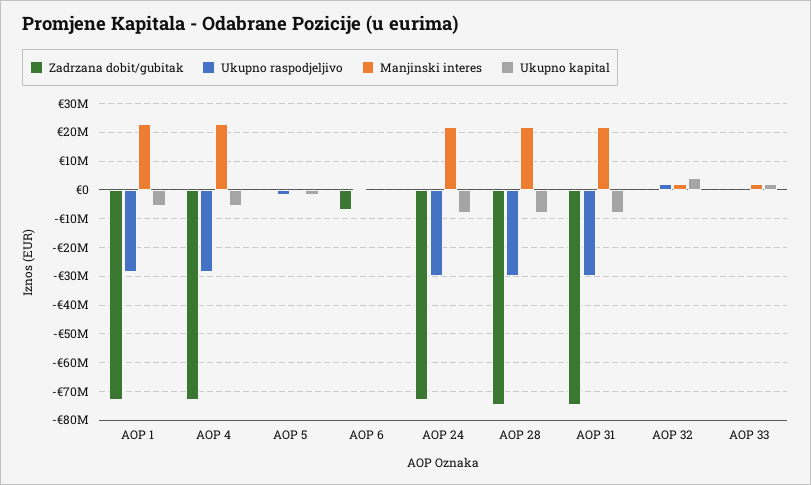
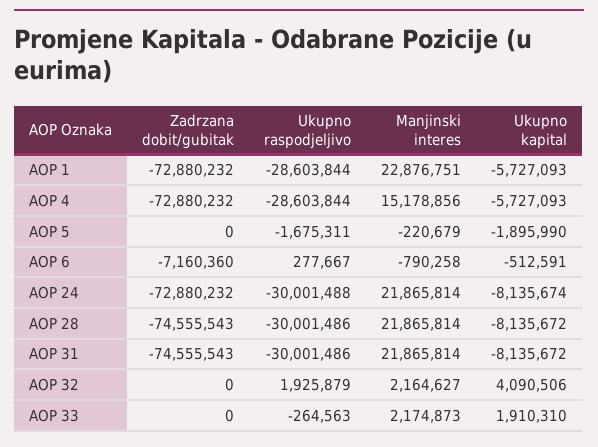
  {
    "Zadrzana dobit/gubitak": {
      "AOP 1": -72880232,
      "AOP 4": -72880232,
      "AOP 5": 0,
      "AOP 6": -7160360,
      "AOP 24": -72880232,
      "AOP 28": -74555543,
      "AOP 31": -74555543,
      "AOP 32": 0,
      "AOP 33": 0
    },
    "Ukupno raspodjeljivo": {
      "AOP 1": -28603844,
      "AOP 4": -28603844,
      "AOP 5": -1675311,
      "AOP 6": 277667,
      "AOP 24": -30001488,
      "AOP 28": -30001486,
      "AOP 31": -30001486,
      "AOP 32": 1925879,
      "AOP 33": -264563
    },
    "Manjinski interes": {
      "AOP 1": 22876751,
-     "AOP 4": 22500000,
+     "AOP 4": 15178856,
      "AOP 5": -220679,
      "AOP 6": -790258,
      "AOP 24": 21865814,
      "AOP 28": 21865814,
      "AOP 31": 21865814,
      "AOP 32": 2164627,
      "AOP 33": 2174873
    },
    "Ukupno kapital": {
      "AOP 1": -5727093,
      "AOP 4": -5727093,
      "AOP 5": -1895990,
      "AOP 6": -512591,
      "AOP 24": -8135674,
      "AOP 28": -8135672,
      "AOP 31": -8135672,
      "AOP 32": 4090506,
      "AOP 33": 1910310
    }
  }

